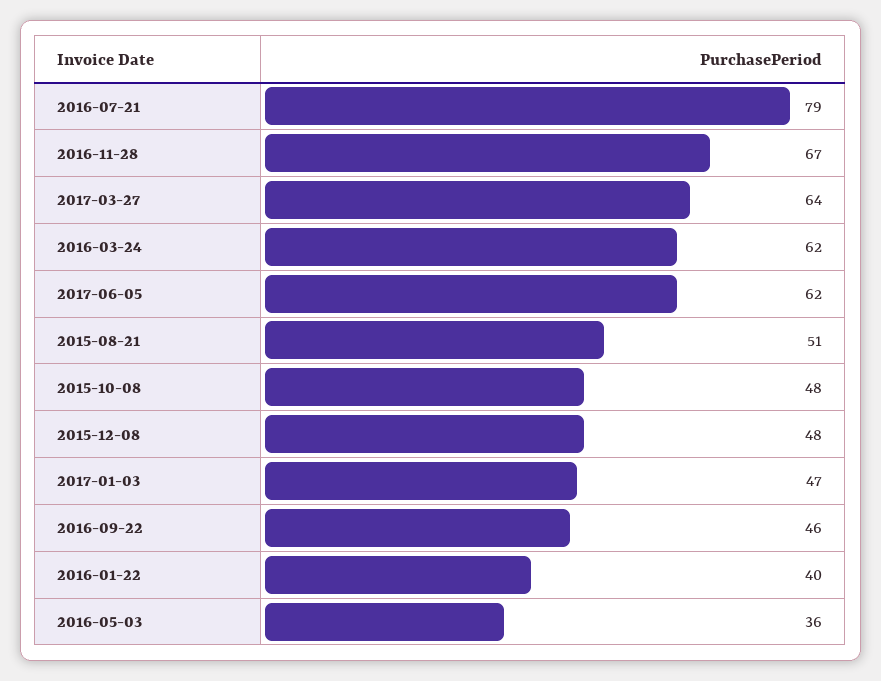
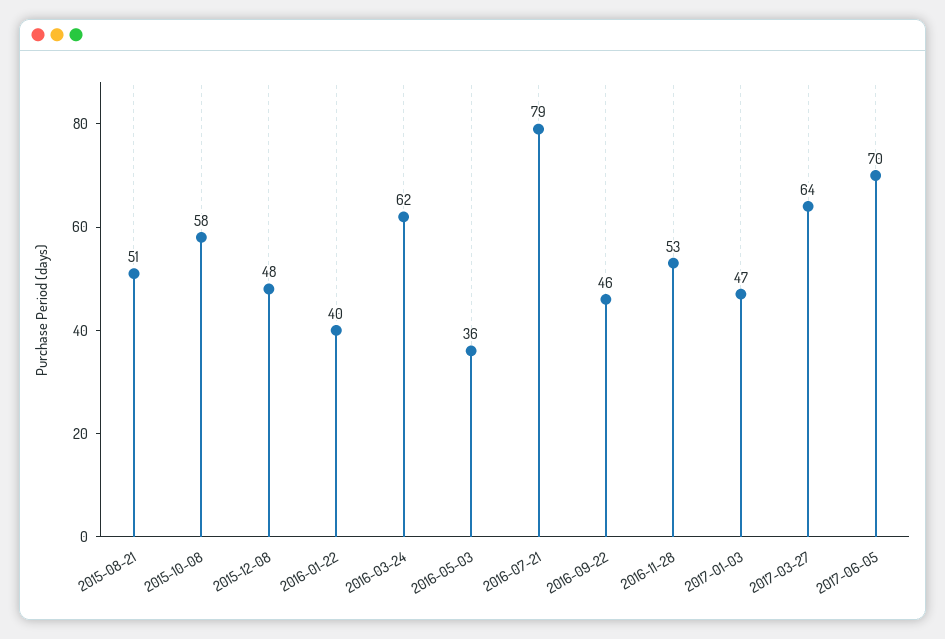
  {
    "2016-07-21": 79,
-   "2016-11-28": 67,
+   "2016-11-28": 53,
    "2017-03-27": 64,
    "2016-03-24": 62,
-   "2017-06-05": 62,
+   "2017-06-05": 70,
    "2015-08-21": 51,
-   "2015-10-08": 48,
+   "2015-10-08": 58,
    "2015-12-08": 48,
    "2017-01-03": 47,
    "2016-09-22": 46,
    "2016-01-22": 40,
    "2016-05-03": 36
  }

